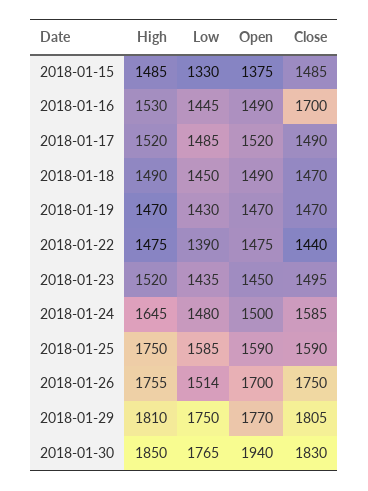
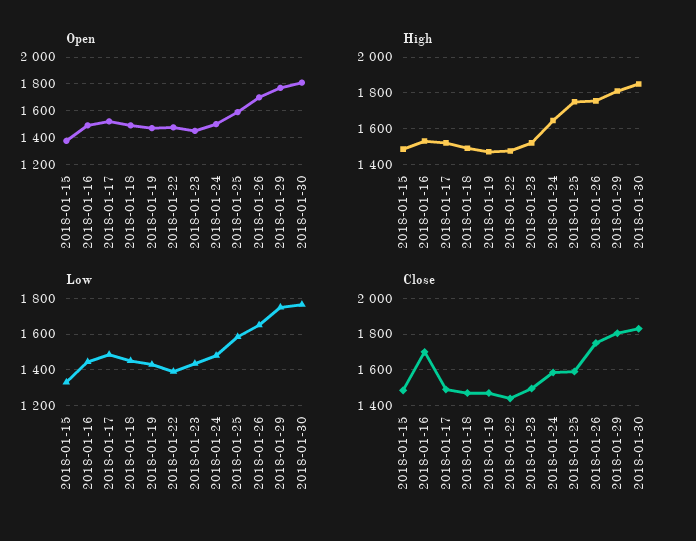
  {
    "High": {
      "2018-01-15": 1485,
      "2018-01-16": 1530,
      "2018-01-17": 1520,
      "2018-01-18": 1490,
      "2018-01-19": 1470,
      "2018-01-22": 1475,
      "2018-01-23": 1520,
      "2018-01-24": 1645,
      "2018-01-25": 1750,
      "2018-01-26": 1755,
      "2018-01-29": 1810,
      "2018-01-30": 1850
    },
    "Low": {
      "2018-01-15": 1330,
      "2018-01-16": 1445,
      "2018-01-17": 1485,
      "2018-01-18": 1450,
      "2018-01-19": 1430,
      "2018-01-22": 1390,
      "2018-01-23": 1435,
      "2018-01-24": 1480,
      "2018-01-25": 1585,
-     "2018-01-26": 1514,
+     "2018-01-26": 1650,
      "2018-01-29": 1750,
      "2018-01-30": 1765
    },
    "Open": {
      "2018-01-15": 1375,
      "2018-01-16": 1490,
      "2018-01-17": 1520,
      "2018-01-18": 1490,
      "2018-01-19": 1470,
      "2018-01-22": 1475,
      "2018-01-23": 1450,
      "2018-01-24": 1500,
      "2018-01-25": 1590,
      "2018-01-26": 1700,
      "2018-01-29": 1770,
-     "2018-01-30": 1940
+     "2018-01-30": 1800
    },
    "Close": {
      "2018-01-15": 1485,
      "2018-01-16": 1700,
      "2018-01-17": 1490,
      "2018-01-18": 1470,
      "2018-01-19": 1470,
      "2018-01-22": 1440,
      "2018-01-23": 1495,
      "2018-01-24": 1585,
      "2018-01-25": 1590,
      "2018-01-26": 1750,
      "2018-01-29": 1805,
      "2018-01-30": 1830
    }
  }

